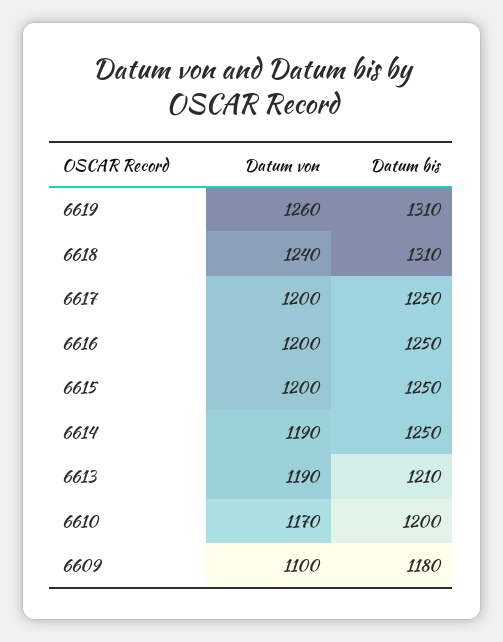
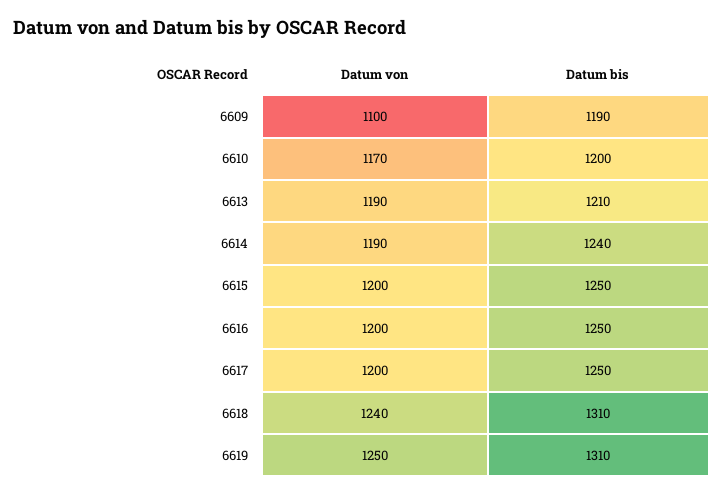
  {
    "Datum von": {
-     "6619": 1260,
+     "6619": 1250,
      "6618": 1240,
      "6617": 1200,
      "6616": 1200,
      "6615": 1200,
      "6614": 1190,
      "6613": 1190,
      "6610": 1170,
      "6609": 1100
    },
    "Datum bis": {
      "6619": 1310,
      "6618": 1310,
      "6617": 1250,
      "6616": 1250,
      "6615": 1250,
-     "6614": 1250,
+     "6614": 1240,
      "6613": 1210,
      "6610": 1200,
-     "6609": 1180
+     "6609": 1190
    }
  }

